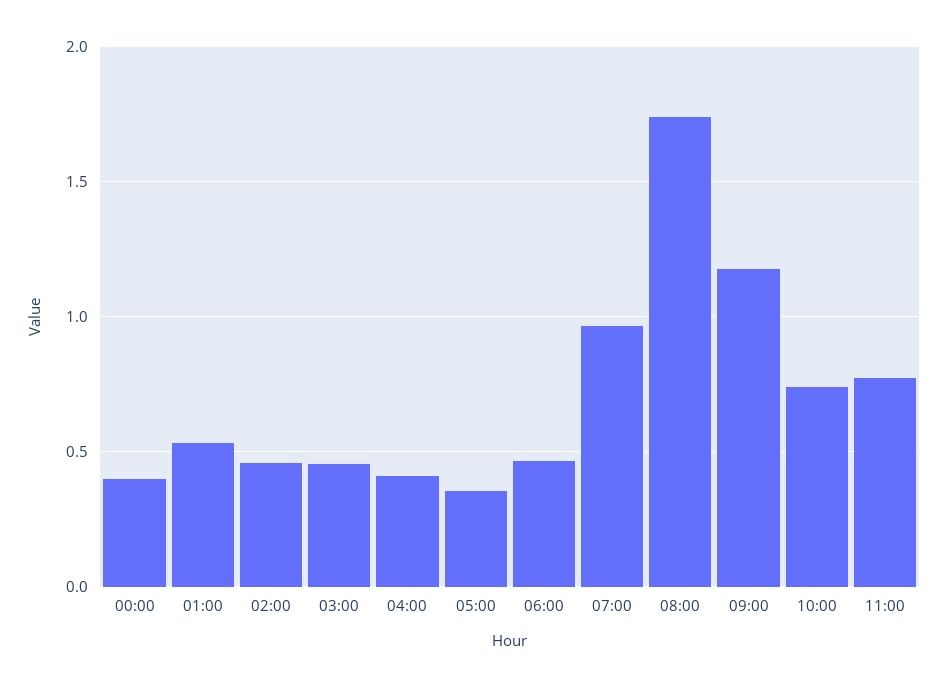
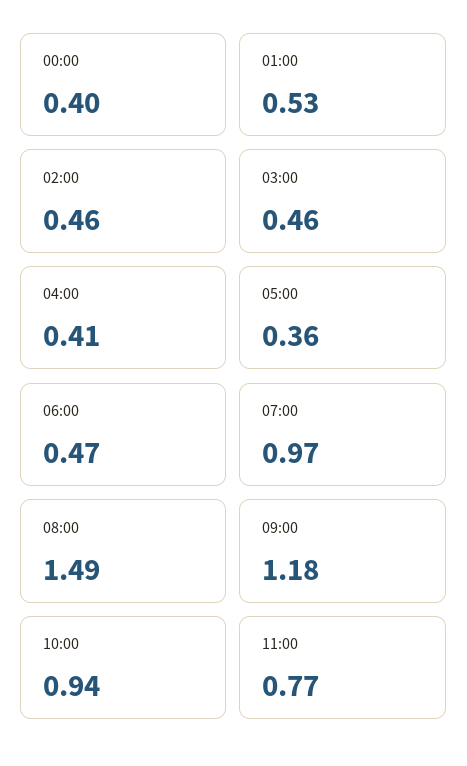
  {
    "00:00": 0.4,
    "01:00": 0.53,
    "02:00": 0.46,
    "03:00": 0.46,
    "04:00": 0.41,
    "05:00": 0.36,
    "06:00": 0.47,
    "07:00": 0.97,
-   "08:00": 1.75,
+   "08:00": 1.49,
    "09:00": 1.18,
-   "10:00": 0.75,
+   "10:00": 0.94,
    "11:00": 0.77
  }

